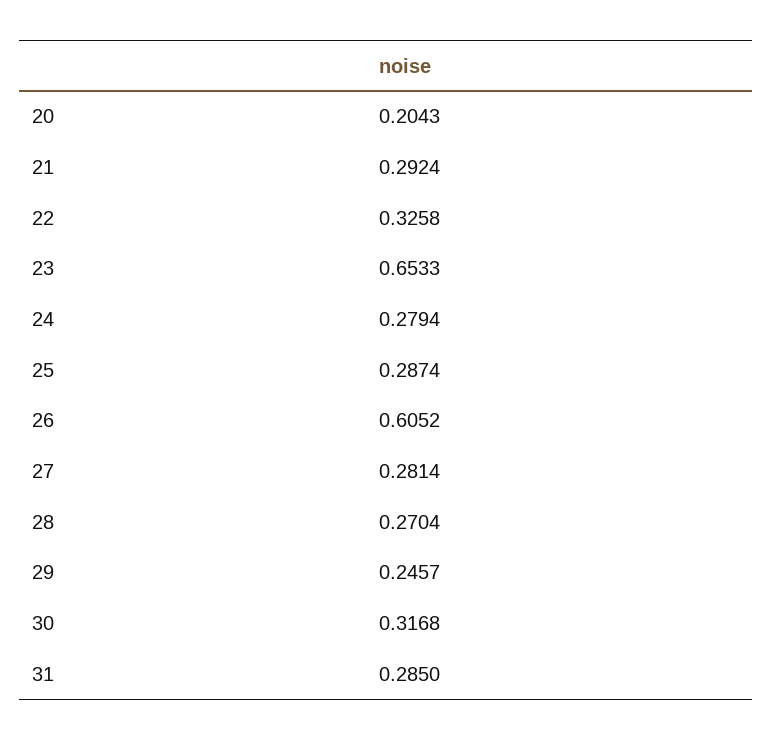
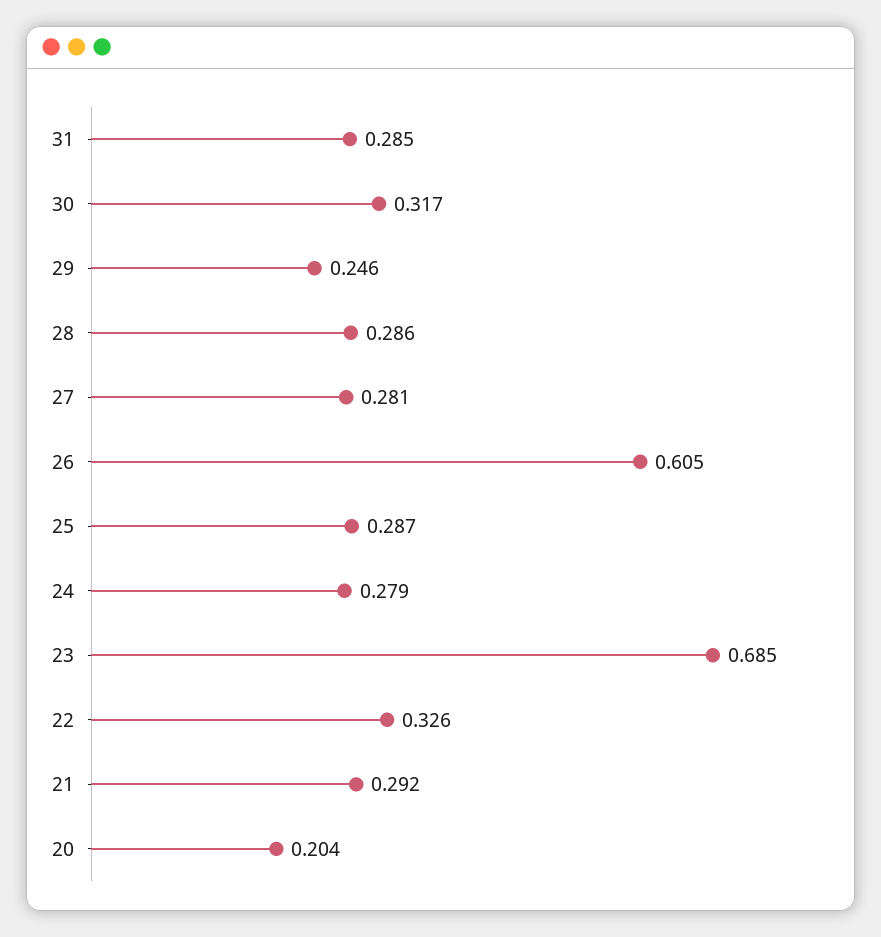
  {
    "20": 0.2043,
    "21": 0.2924,
    "22": 0.3258,
-   "23": 0.6533,
+   "23": 0.685,
    "24": 0.2794,
    "25": 0.2874,
    "26": 0.6052,
    "27": 0.2814,
-   "28": 0.2704,
+   "28": 0.286,
    "29": 0.2457,
    "30": 0.3168,
    "31": 0.285
  }

